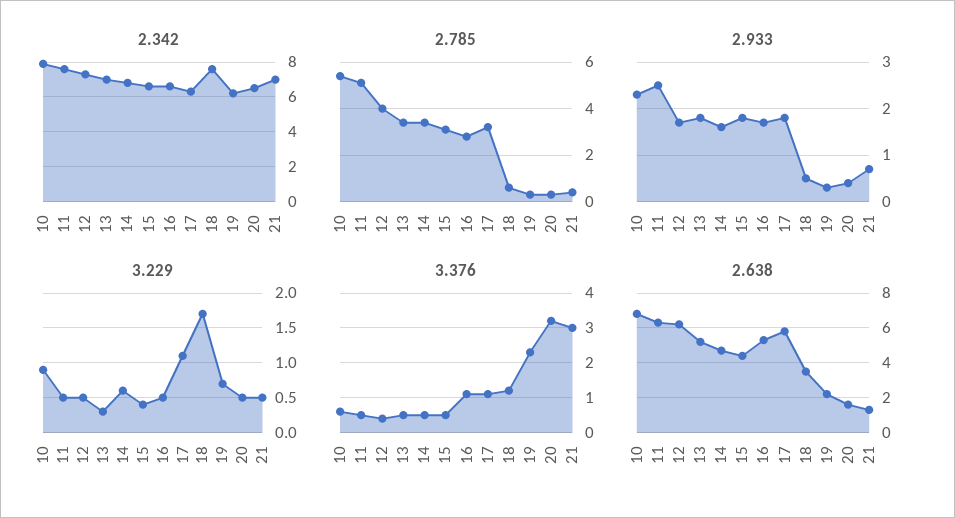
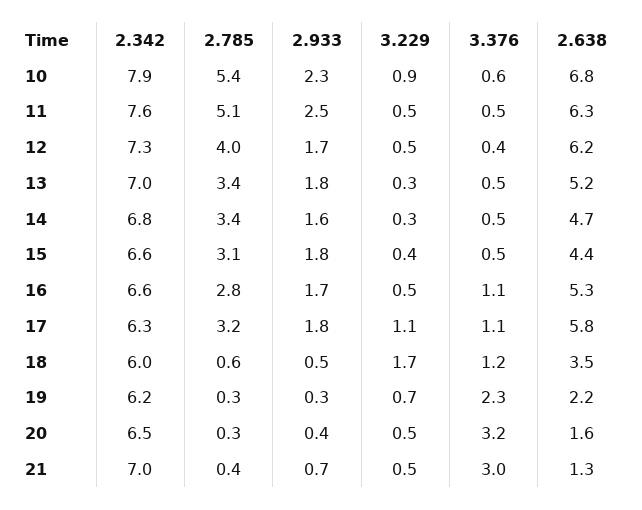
  {
    "2.342": {
      "10": 7.9,
      "11": 7.6,
      "12": 7.3,
      "13": 7,
      "14": 6.8,
      "15": 6.6,
      "16": 6.6,
      "17": 6.3,
-     "18": 7.5,
+     "18": 6,
      "19": 6.2,
      "20": 6.5,
      "21": 7
    },
    "2.785": {
      "10": 5.4,
      "11": 5.1,
      "12": 4,
      "13": 3.4,
      "14": 3.4,
      "15": 3.1,
      "16": 2.8,
      "17": 3.2,
      "18": 0.6,
      "19": 0.3,
      "20": 0.3,
      "21": 0.4
    },
    "2.933": {
      "10": 2.3,
      "11": 2.5,
      "12": 1.7,
      "13": 1.8,
      "14": 1.6,
      "15": 1.8,
      "16": 1.7,
      "17": 1.8,
      "18": 0.5,
      "19": 0.3,
      "20": 0.4,
      "21": 0.7
    },
    "3.229": {
      "10": 0.9,
      "11": 0.5,
      "12": 0.5,
      "13": 0.3,
-     "14": 0.6,
+     "14": 0.3,
      "15": 0.4,
      "16": 0.5,
      "17": 1.1,
      "18": 1.7,
      "19": 0.7,
      "20": 0.5,
      "21": 0.5
    },
    "3.376": {
      "10": 0.6,
      "11": 0.5,
      "12": 0.4,
      "13": 0.5,
      "14": 0.5,
      "15": 0.5,
      "16": 1.1,
      "17": 1.1,
      "18": 1.2,
      "19": 2.3,
      "20": 3.2,
      "21": 3
    },
    "2.638": {
      "10": 6.8,
      "11": 6.3,
      "12": 6.2,
      "13": 5.2,
      "14": 4.7,
      "15": 4.4,
      "16": 5.3,
      "17": 5.8,
      "18": 3.5,
      "19": 2.2,
      "20": 1.6,
      "21": 1.3
    }
  }

